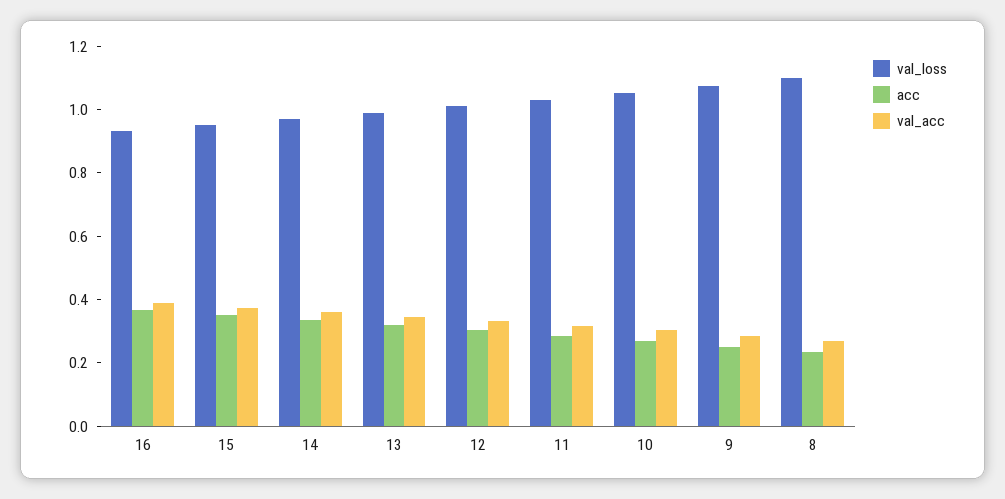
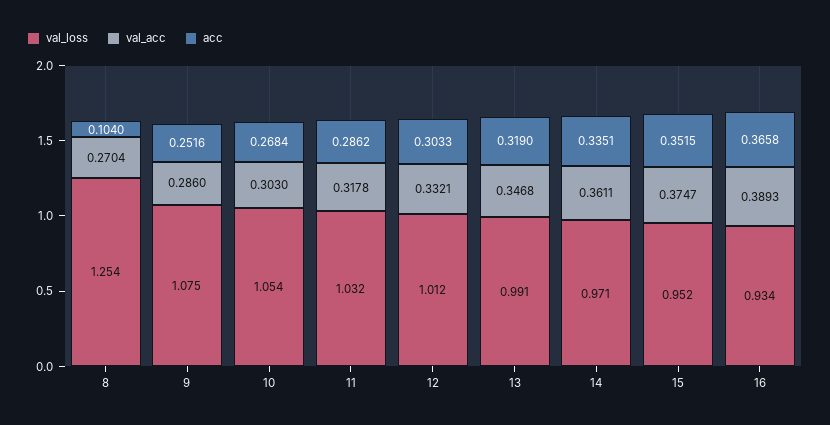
  {
    "val_loss": {
      "16": 0.934,
      "15": 0.952,
      "14": 0.971,
      "13": 0.991,
      "12": 1.012,
      "11": 1.032,
      "10": 1.054,
      "9": 1.075,
-     "8": 1.1
+     "8": 1.254
    },
    "acc": {
      "16": 0.3658,
      "15": 0.3515,
      "14": 0.3351,
      "13": 0.319,
      "12": 0.3033,
      "11": 0.2862,
      "10": 0.2684,
      "9": 0.2516,
-     "8": 0.25
+     "8": 0.104
    },
    "val_acc": {
      "16": 0.3893,
      "15": 0.3747,
      "14": 0.3611,
      "13": 0.3468,
      "12": 0.3321,
      "11": 0.3178,
      "10": 0.303,
      "9": 0.286,
      "8": 0.2704
    }
  }

